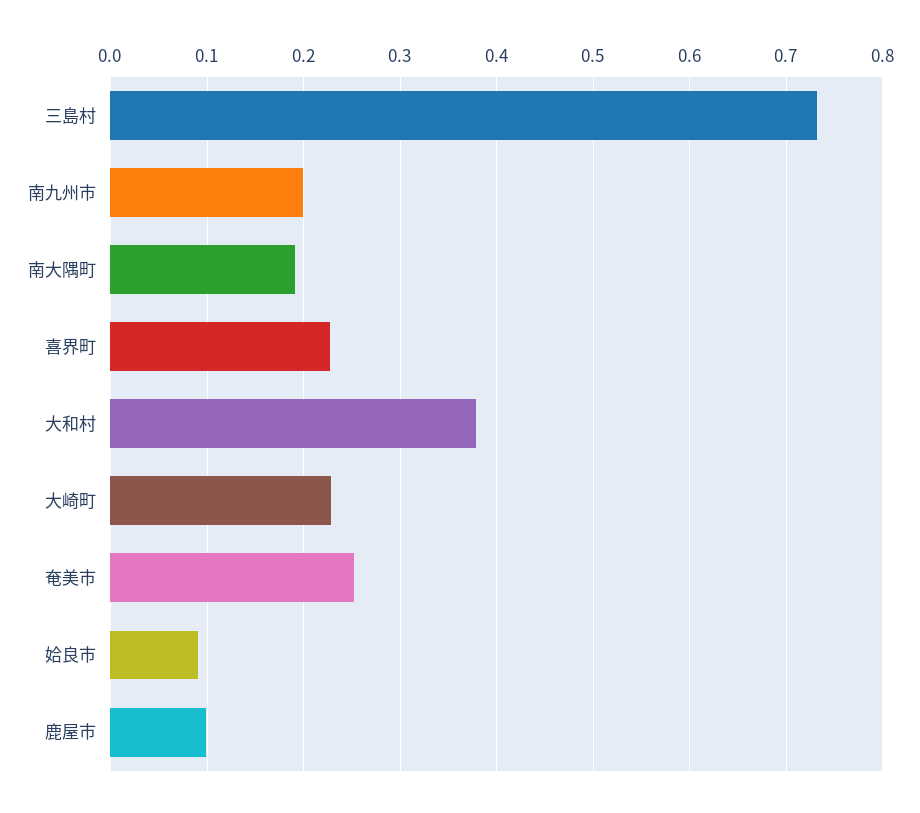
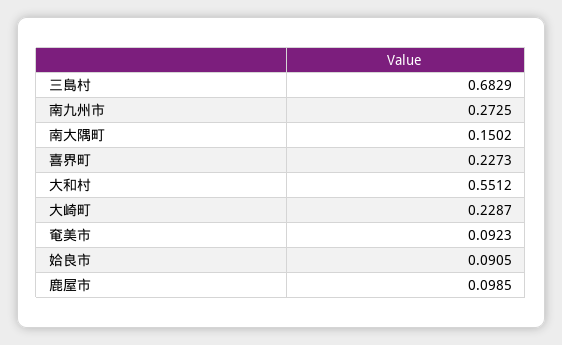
  {
-   "三島村": 0.73,
+   "三島村": 0.6829,
-   "南九州市": 0.2,
+   "南九州市": 0.2725,
-   "南大隅町": 0.19,
+   "南大隅町": 0.1502,
    "喜界町": 0.2273,
-   "大和村": 0.38,
+   "大和村": 0.5512,
    "大崎町": 0.2287,
-   "奄美市": 0.25,
+   "奄美市": 0.0923,
    "姶良市": 0.0905,
    "鹿屋市": 0.0985
  }

